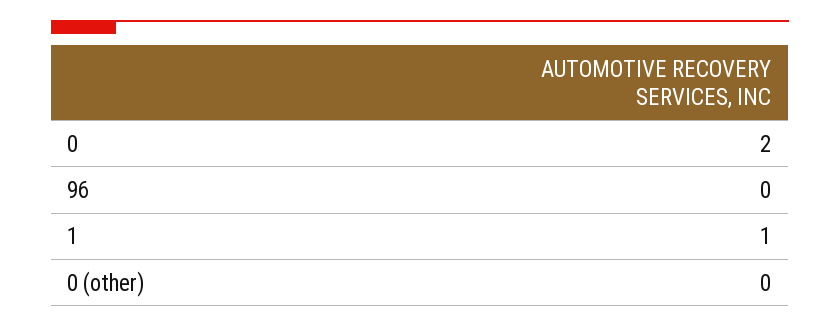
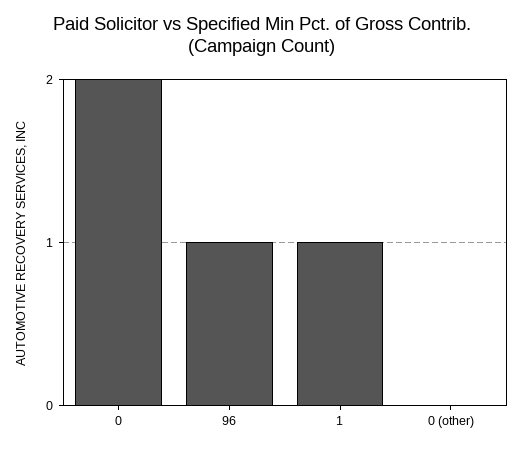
  {
    "0": 2,
-   "96": 0,
+   "96": 1,
    "1": 1,
    "0 (other)": 0
  }

